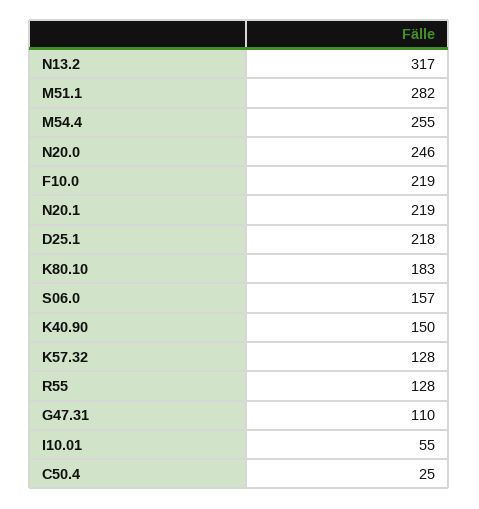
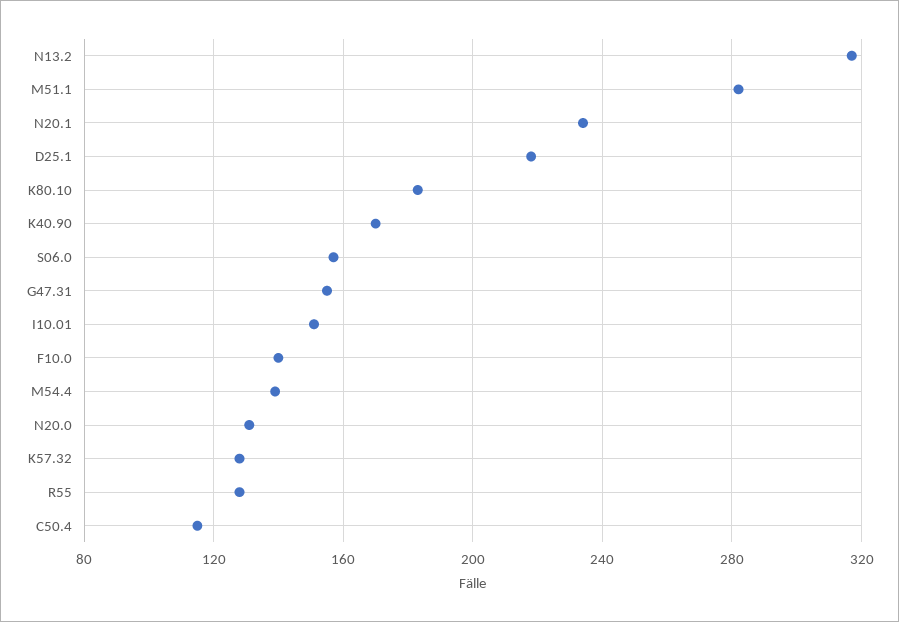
  {
    "N13.2": 317,
    "M51.1": 282,
-   "M54.4": 255,
+   "M54.4": 140,
-   "N20.0": 246,
+   "N20.0": 130,
-   "F10.0": 219,
+   "F10.0": 140,
-   "N20.1": 219,
+   "N20.1": 235,
    "D25.1": 218,
    "K80.10": 183,
    "S06.0": 157,
-   "K40.90": 150,
+   "K40.90": 170,
    "K57.32": 128,
    "R55": 128,
-   "G47.31": 110,
+   "G47.31": 155,
-   "I10.01": 55,
+   "I10.01": 150,
-   "C50.4": 25
+   "C50.4": 115
  }

